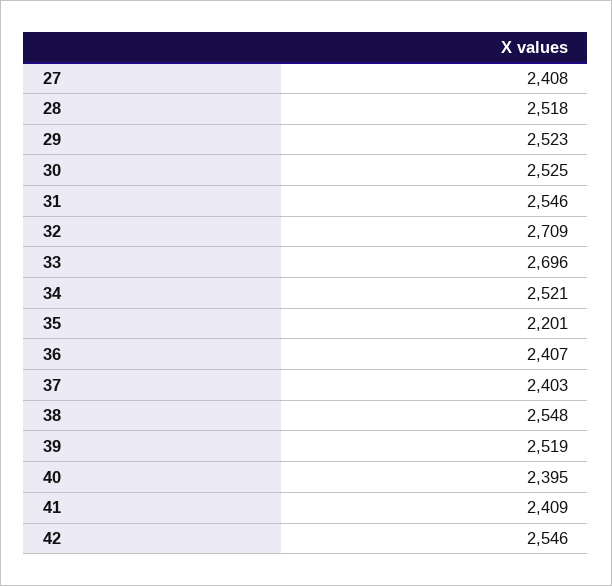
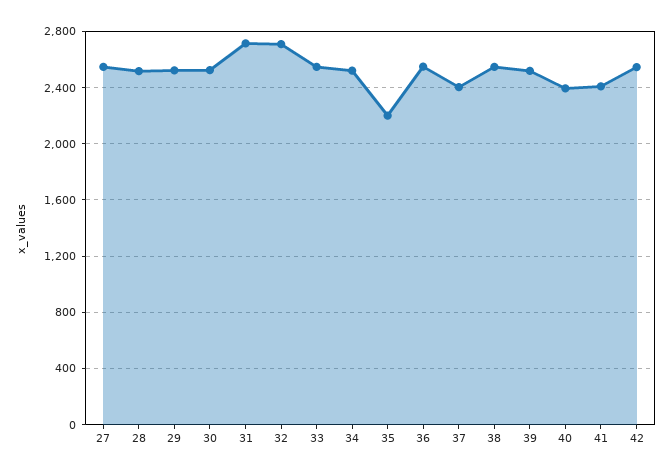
  {
-   "27": 2408,
+   "27": 2550,
    "28": 2518,
    "29": 2523,
    "30": 2525,
-   "31": 2546,
+   "31": 2700,
    "32": 2709,
-   "33": 2696,
+   "33": 2550,
    "34": 2521,
    "35": 2201,
-   "36": 2407,
+   "36": 2550,
    "37": 2403,
    "38": 2548,
    "39": 2519,
    "40": 2395,
    "41": 2409,
    "42": 2546
  }

